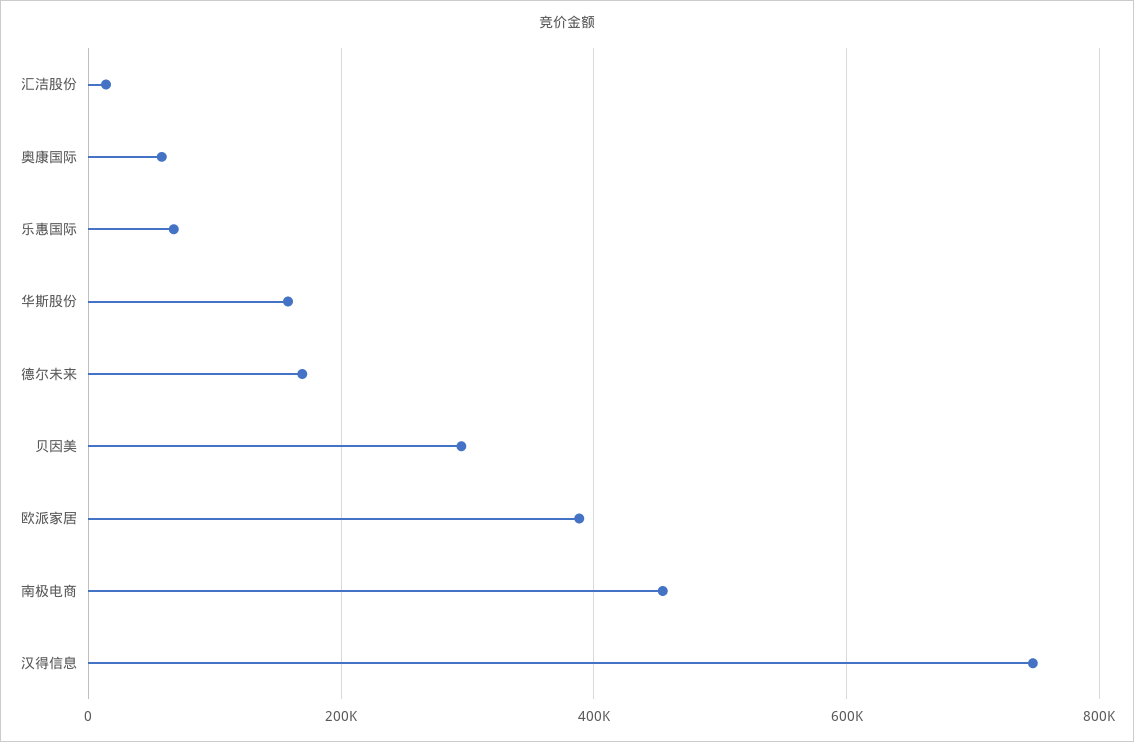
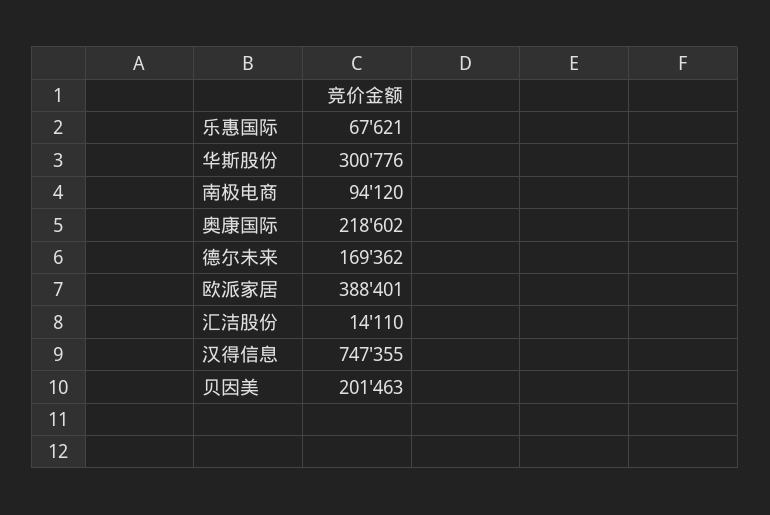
  {
    "汇洁股份": 14110,
-   "奥康国际": 60000,
+   "奥康国际": 218602,
    "乐惠国际": 67621,
-   "华斯股份": 160000,
+   "华斯股份": 300776,
    "德尔未来": 169362,
-   "贝因美": 300000,
+   "贝因美": 201463,
    "欧派家居": 388401,
-   "南极电商": 460000,
+   "南极电商": 94120,
    "汉得信息": 747355
  }

